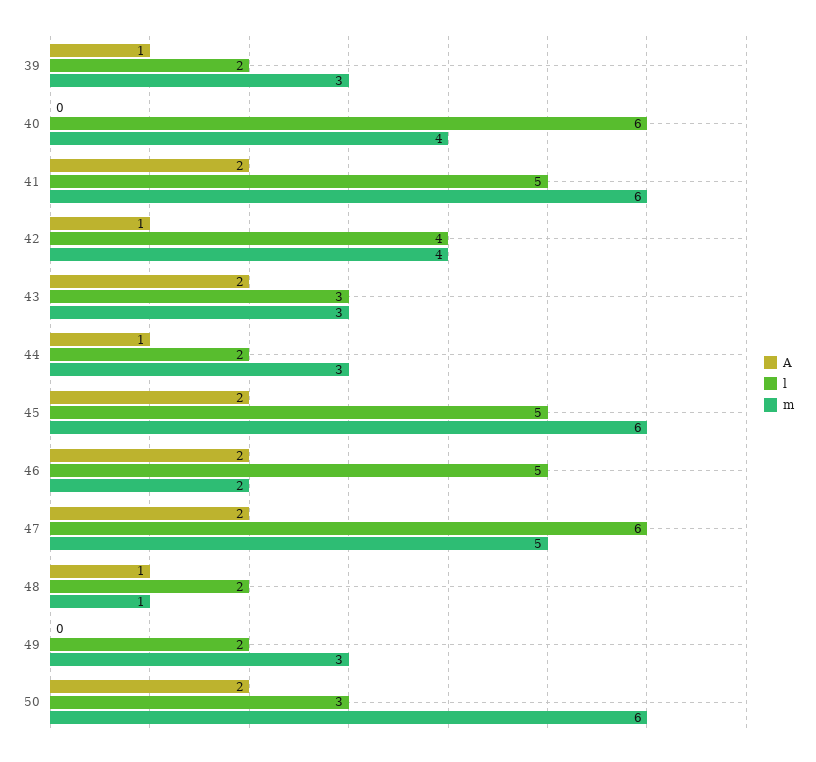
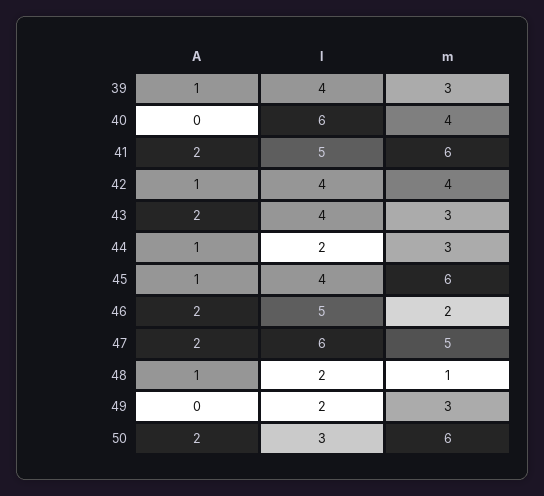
  {
    "A": {
      "39": 1,
      "40": 0,
      "41": 2,
      "42": 1,
      "43": 2,
      "44": 1,
-     "45": 2,
+     "45": 1,
      "46": 2,
      "47": 2,
      "48": 1,
      "49": 0,
      "50": 2
    },
    "l": {
-     "39": 2,
+     "39": 4,
      "40": 6,
      "41": 5,
      "42": 4,
-     "43": 3,
+     "43": 4,
      "44": 2,
-     "45": 5,
+     "45": 4,
      "46": 5,
      "47": 6,
      "48": 2,
      "49": 2,
      "50": 3
    },
    "m": {
      "39": 3,
      "40": 4,
      "41": 6,
      "42": 4,
      "43": 3,
      "44": 3,
      "45": 6,
      "46": 2,
      "47": 5,
      "48": 1,
      "49": 3,
      "50": 6
    }
  }

